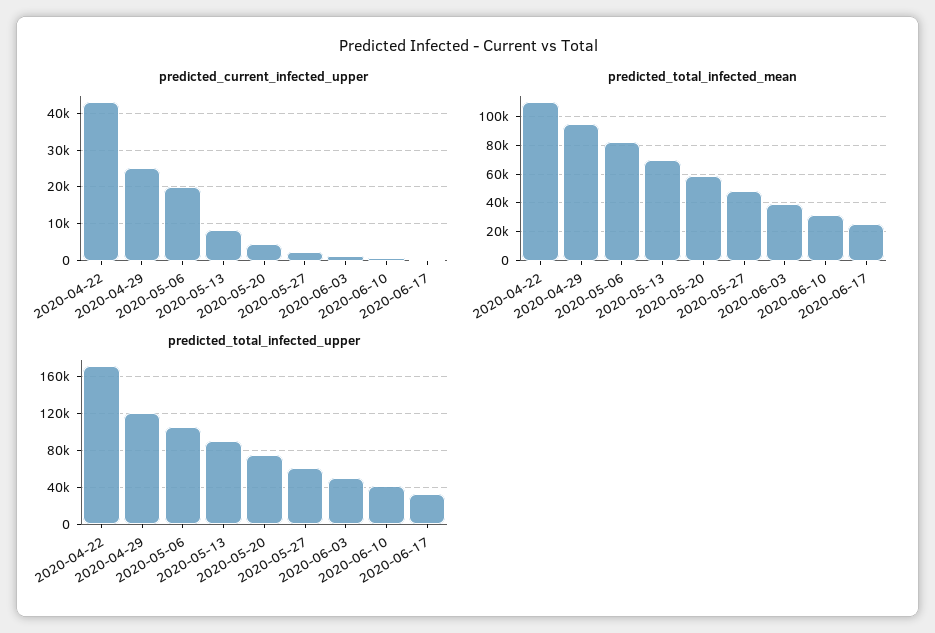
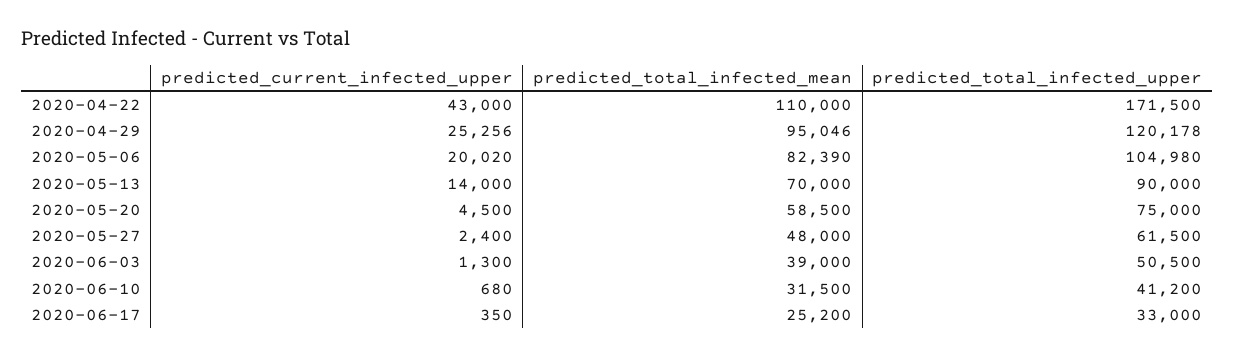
  {
    "predicted_current_infected_upper": {
      "2020-04-22": 43000,
      "2020-04-29": 25256,
      "2020-05-06": 20020,
-     "2020-05-13": 8000,
+     "2020-05-13": 14000,
      "2020-05-20": 4500,
      "2020-05-27": 2400,
      "2020-06-03": 1300,
      "2020-06-10": 680,
      "2020-06-17": 350
    },
    "predicted_total_infected_mean": {
      "2020-04-22": 110000,
      "2020-04-29": 95046,
      "2020-05-06": 82390,
      "2020-05-13": 70000,
      "2020-05-20": 58500,
      "2020-05-27": 48000,
      "2020-06-03": 39000,
      "2020-06-10": 31500,
      "2020-06-17": 25200
    },
    "predicted_total_infected_upper": {
      "2020-04-22": 171500,
      "2020-04-29": 120178,
      "2020-05-06": 104980,
      "2020-05-13": 90000,
      "2020-05-20": 75000,
      "2020-05-27": 61500,
      "2020-06-03": 50500,
      "2020-06-10": 41200,
      "2020-06-17": 33000
    }
  }

